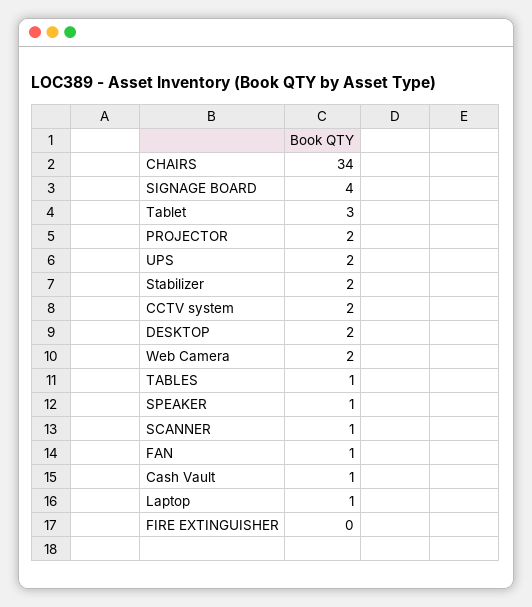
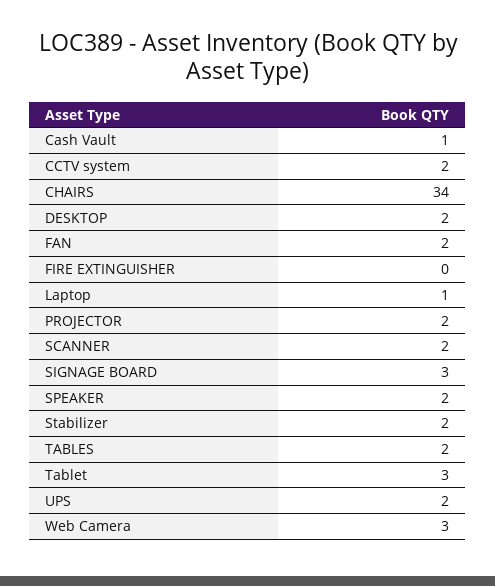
  {
    "CHAIRS": 34,
-   "SIGNAGE BOARD": 4,
+   "SIGNAGE BOARD": 3,
    "Tablet": 3,
    "PROJECTOR": 2,
    "UPS": 2,
    "Stabilizer": 2,
    "CCTV system": 2,
    "DESKTOP": 2,
-   "Web Camera": 2,
+   "Web Camera": 3,
-   "TABLES": 1,
+   "TABLES": 2,
-   "SPEAKER": 1,
+   "SPEAKER": 2,
-   "SCANNER": 1,
+   "SCANNER": 2,
-   "FAN": 1,
+   "FAN": 2,
    "Cash Vault": 1,
    "Laptop": 1,
    "FIRE EXTINGUISHER": 0
  }

